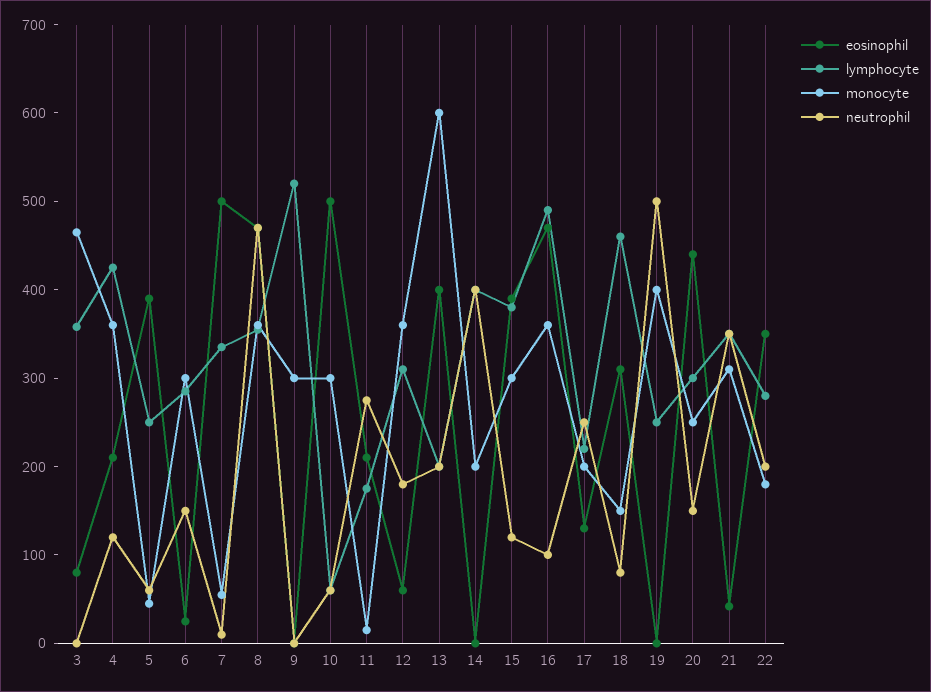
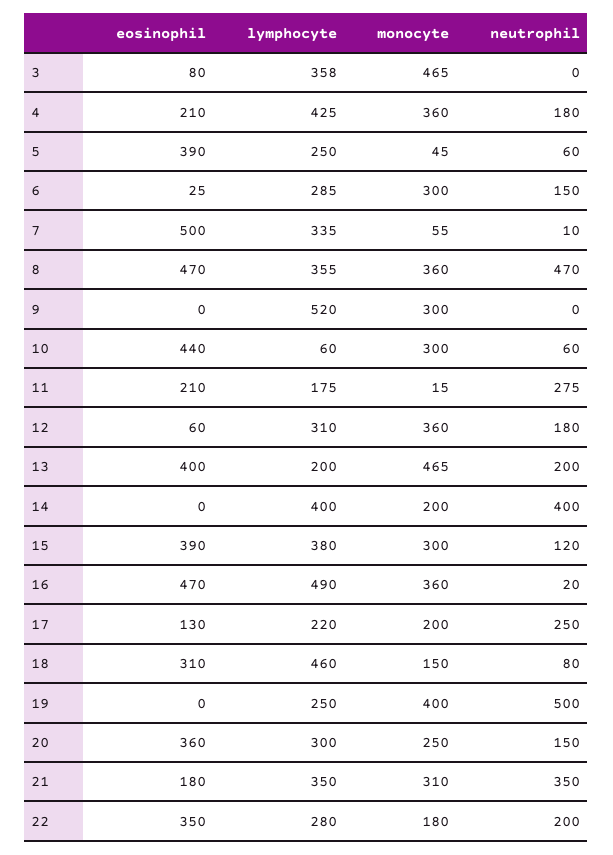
  {
    "eosinophil": {
      "3": 80,
      "4": 210,
      "5": 390,
      "6": 25,
      "7": 500,
      "8": 470,
      "9": 0,
-     "10": 500,
+     "10": 440,
      "11": 210,
      "12": 60,
      "13": 400,
      "14": 0,
      "15": 390,
      "16": 470,
      "17": 130,
      "18": 310,
      "19": 0,
-     "20": 440,
+     "20": 360,
-     "21": 40,
+     "21": 180,
      "22": 350
    },
    "lymphocyte": {
      "3": 358,
      "4": 425,
      "5": 250,
      "6": 285,
      "7": 335,
      "8": 355,
      "9": 520,
      "10": 60,
      "11": 175,
      "12": 310,
      "13": 200,
      "14": 400,
      "15": 380,
      "16": 490,
      "17": 220,
      "18": 460,
      "19": 250,
      "20": 300,
      "21": 350,
      "22": 280
    },
    "monocyte": {
      "3": 465,
      "4": 360,
      "5": 45,
      "6": 300,
      "7": 55,
      "8": 360,
      "9": 300,
      "10": 300,
      "11": 15,
      "12": 360,
-     "13": 600,
+     "13": 465,
      "14": 200,
      "15": 300,
      "16": 360,
      "17": 200,
      "18": 150,
      "19": 400,
      "20": 250,
      "21": 310,
      "22": 180
    },
    "neutrophil": {
      "3": 0,
-     "4": 120,
+     "4": 180,
      "5": 60,
      "6": 150,
      "7": 10,
      "8": 470,
      "9": 0,
      "10": 60,
      "11": 275,
      "12": 180,
      "13": 200,
      "14": 400,
      "15": 120,
-     "16": 100,
+     "16": 20,
      "17": 250,
      "18": 80,
      "19": 500,
      "20": 150,
      "21": 350,
      "22": 200
    }
  }

